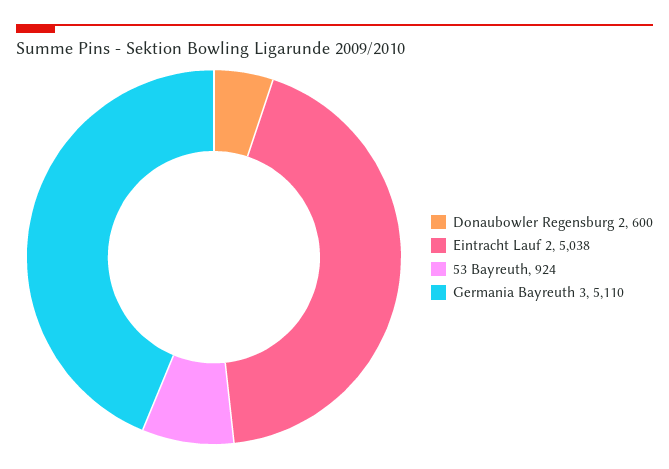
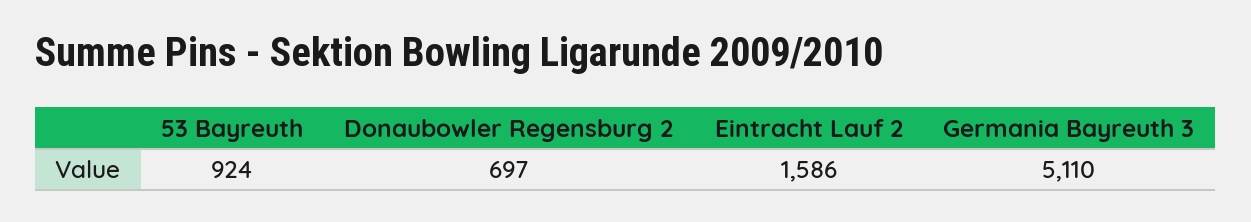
  {
-   "Donaubowler Regensburg 2": 600,
+   "Donaubowler Regensburg 2": 697,
-   "Eintracht Lauf 2": 5038,
+   "Eintracht Lauf 2": 1586,
    "53 Bayreuth": 924,
    "Germania Bayreuth 3": 5110
  }

